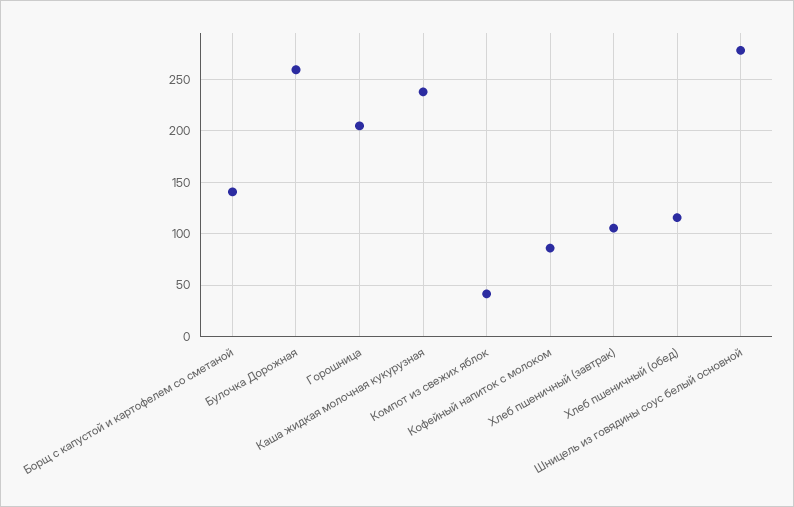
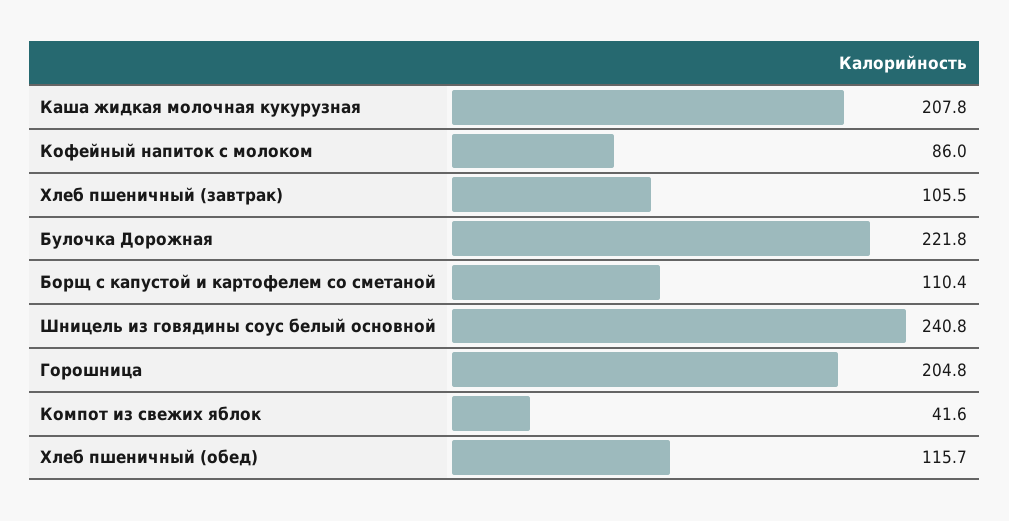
  {
-   "Борщ с капустой и картофелем со сметаной": 140,
+   "Борщ с капустой и картофелем со сметаной": 110.4,
-   "Булочка Дорожная": 260,
+   "Булочка Дорожная": 221.8,
    "Горошница": 204.8,
-   "Каша жидкая молочная кукурузная": 240,
+   "Каша жидкая молочная кукурузная": 207.8,
    "Компот из свежих яблок": 41.6,
    "Кофейный напиток с молоком": 86,
    "Хлеб пшеничный (завтрак)": 105.5,
    "Хлеб пшеничный (обед)": 115.7,
-   "Шницель из говядины соус белый основной": 280
+   "Шницель из говядины соус белый основной": 240.8
  }

